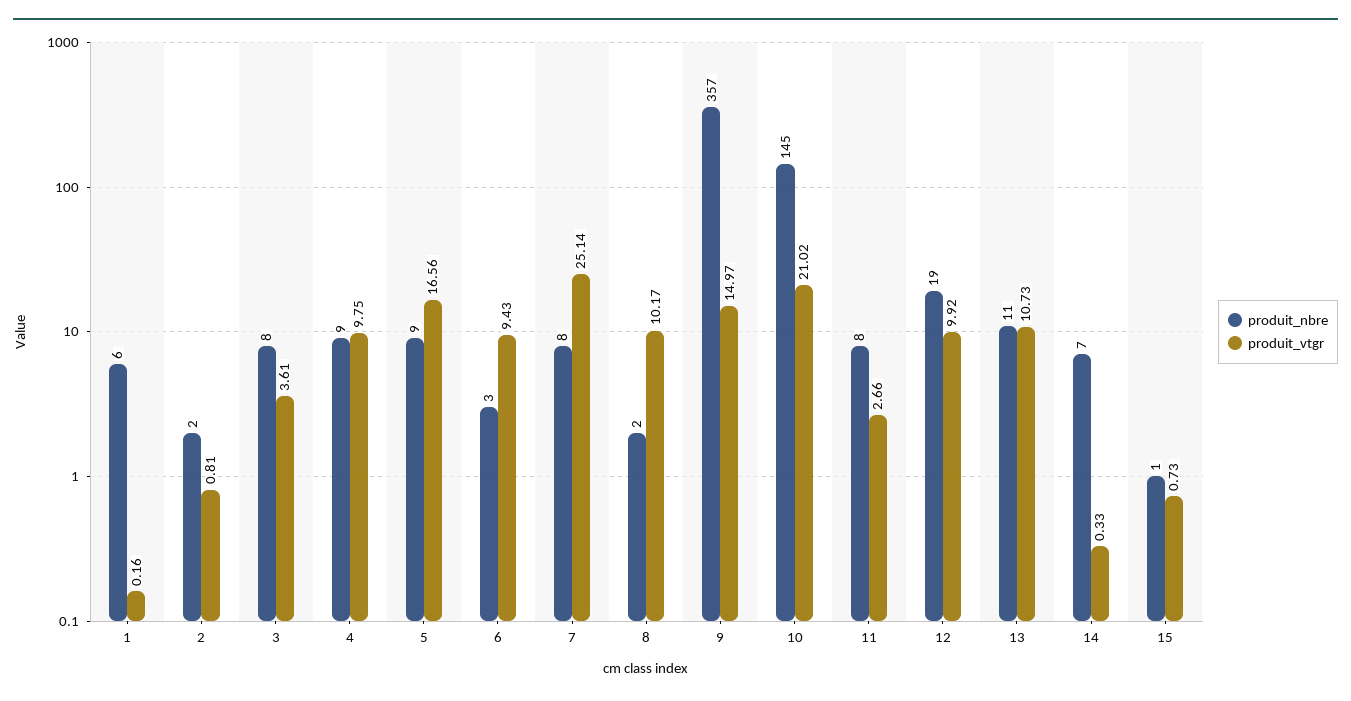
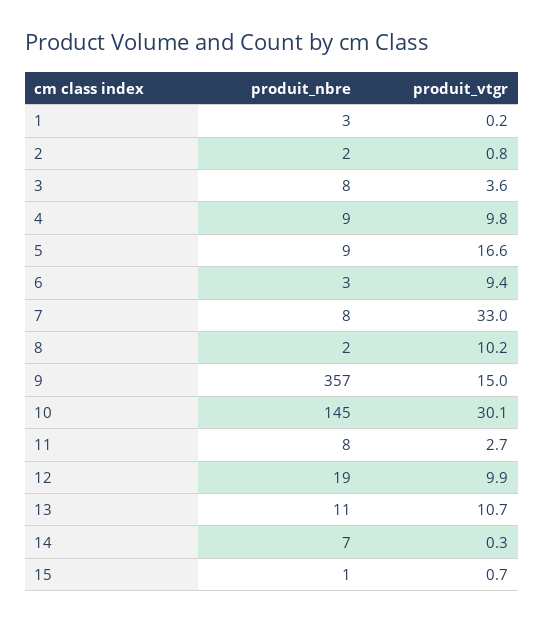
  {
    "produit_nbre": {
-     "1": 6,
+     "1": 3,
      "2": 2,
      "3": 8,
      "4": 9,
      "5": 9,
      "6": 3,
      "7": 8,
      "8": 2,
      "9": 357,
      "10": 145,
      "11": 8,
      "12": 19,
      "13": 11,
      "14": 7,
      "15": 1
    },
    "produit_vtgr": {
      "1": 0.16,
      "2": 0.81,
      "3": 3.61,
      "4": 9.75,
      "5": 16.56,
      "6": 9.43,
-     "7": 25.14,
+     "7": 33,
      "8": 10.17,
      "9": 14.97,
-     "10": 21.02,
+     "10": 30.1,
      "11": 2.66,
      "12": 9.92,
      "13": 10.73,
      "14": 0.33,
      "15": 0.73
    }
  }

